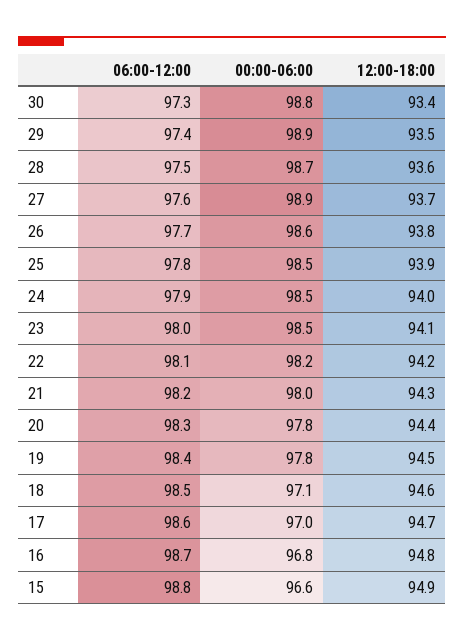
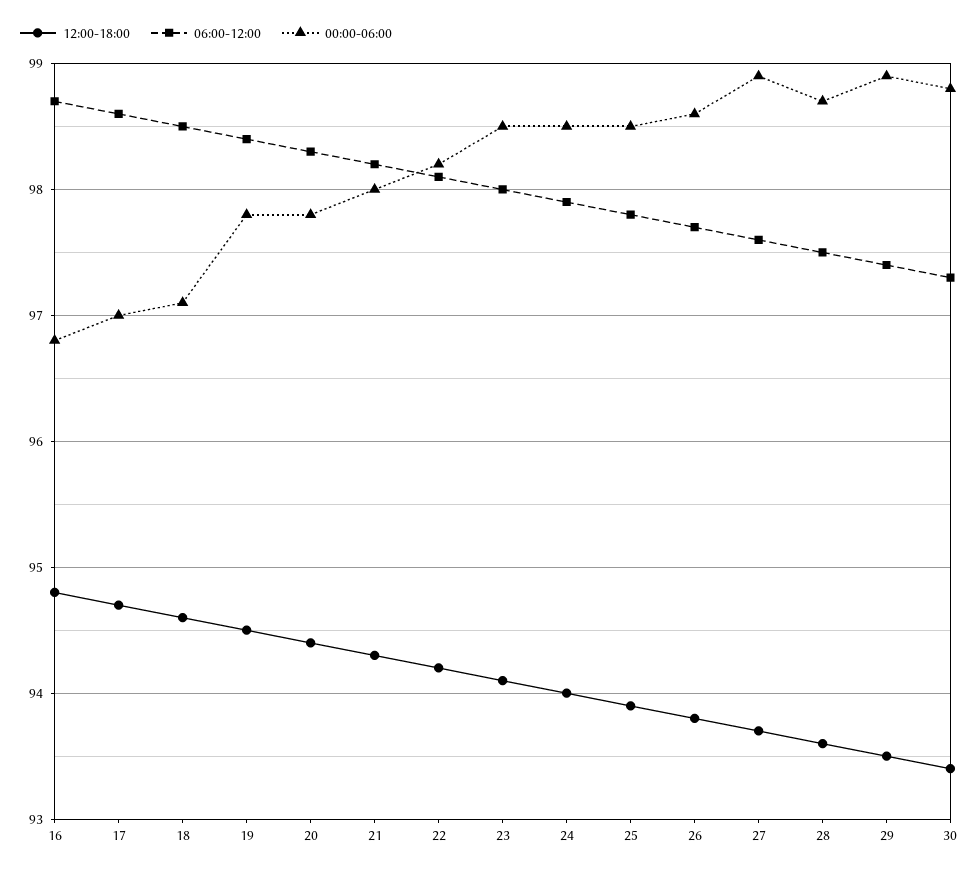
  {
    "06:00-12:00": {
      "30": 97.3,
      "29": 97.4,
      "28": 97.5,
      "27": 97.6,
      "26": 97.7,
      "25": 97.8,
      "24": 97.9,
      "23": 98,
      "22": 98.1,
      "21": 98.2,
      "20": 98.3,
      "19": 98.4,
      "18": 98.5,
      "17": 98.6,
-     "16": 98.7,
+     "16": 98.7
-     "15": 98.8
    },
    "00:00-06:00": {
      "30": 98.8,
      "29": 98.9,
      "28": 98.7,
      "27": 98.9,
      "26": 98.6,
      "25": 98.5,
      "24": 98.5,
      "23": 98.5,
      "22": 98.2,
      "21": 98,
      "20": 97.8,
      "19": 97.8,
      "18": 97.1,
      "17": 97,
-     "16": 96.8,
+     "16": 96.8
-     "15": 96.6
    },
    "12:00-18:00": {
      "30": 93.4,
      "29": 93.5,
      "28": 93.6,
      "27": 93.7,
      "26": 93.8,
      "25": 93.9,
      "24": 94,
      "23": 94.1,
      "22": 94.2,
      "21": 94.3,
      "20": 94.4,
      "19": 94.5,
      "18": 94.6,
      "17": 94.7,
-     "16": 94.8,
+     "16": 94.8
-     "15": 94.9
    }
  }

